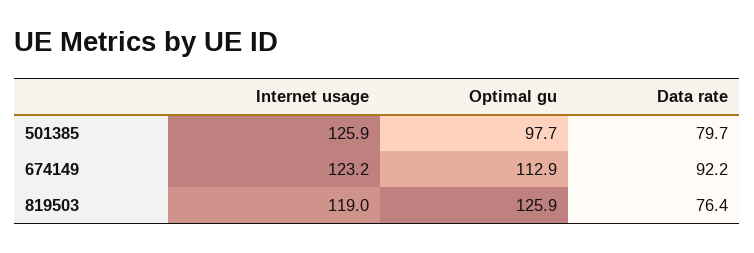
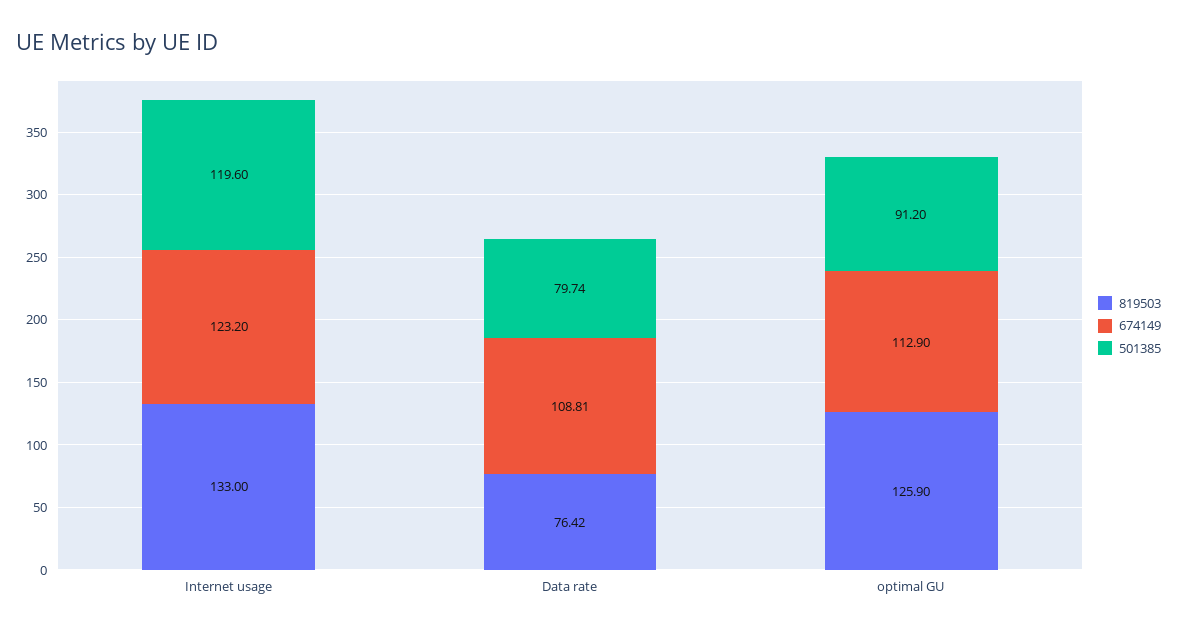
  {
    "501385": {
-     "Internet usage": 125.9,
+     "Internet usage": 119.6,
-     "Optimal gu": 97.7,
+     "Optimal gu": 91.2,
      "Data rate": 79.74
    },
    "674149": {
      "Internet usage": 123.2,
      "Optimal gu": 112.9,
-     "Data rate": 92.2
+     "Data rate": 108.81
    },
    "819503": {
-     "Internet usage": 119,
+     "Internet usage": 133,
      "Optimal gu": 125.9,
      "Data rate": 76.42
    }
  }

